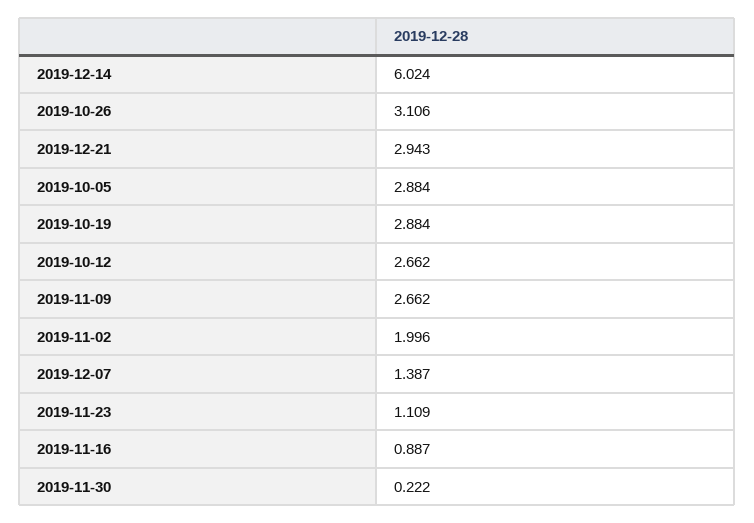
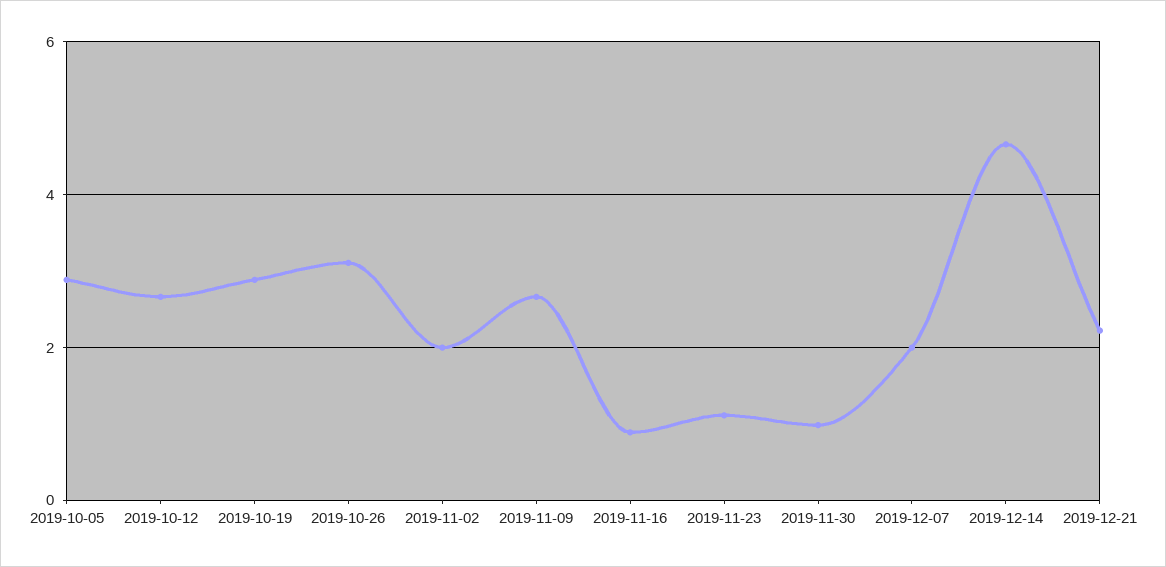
  {
-   "2019-12-14": 6.024,
+   "2019-12-14": 4.6,
    "2019-10-26": 3.106,
-   "2019-12-21": 2.943,
+   "2019-12-21": 2.2,
    "2019-10-05": 2.884,
    "2019-10-19": 2.884,
    "2019-10-12": 2.662,
    "2019-11-09": 2.662,
    "2019-11-02": 1.996,
-   "2019-12-07": 1.387,
+   "2019-12-07": 2,
    "2019-11-23": 1.109,
    "2019-11-16": 0.887,
-   "2019-11-30": 0.222
+   "2019-11-30": 1
  }

